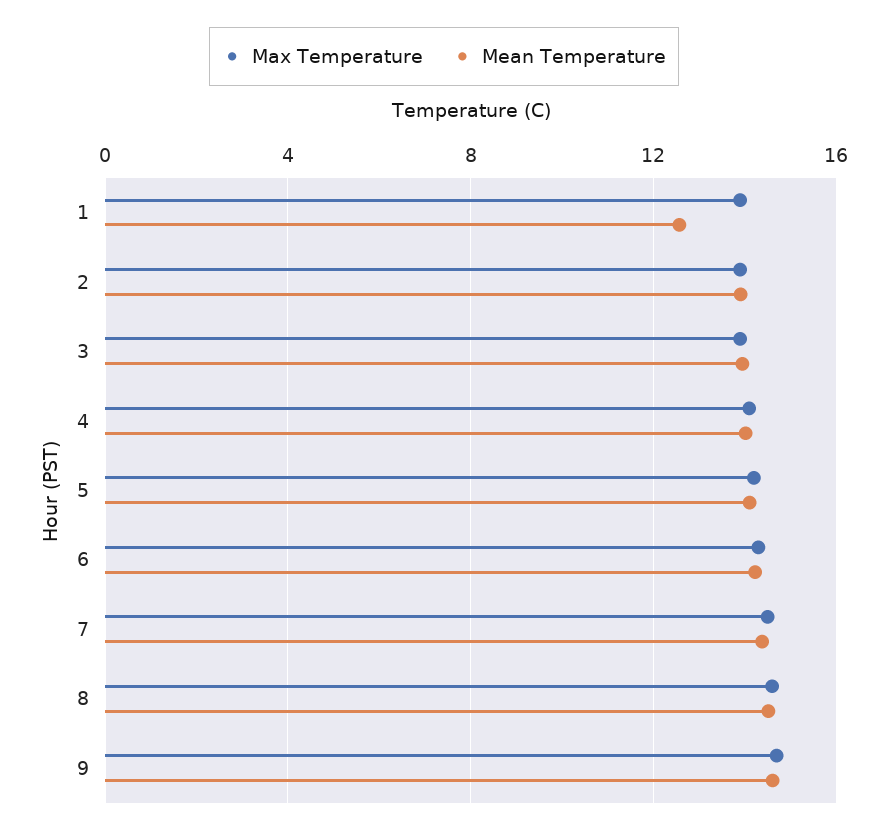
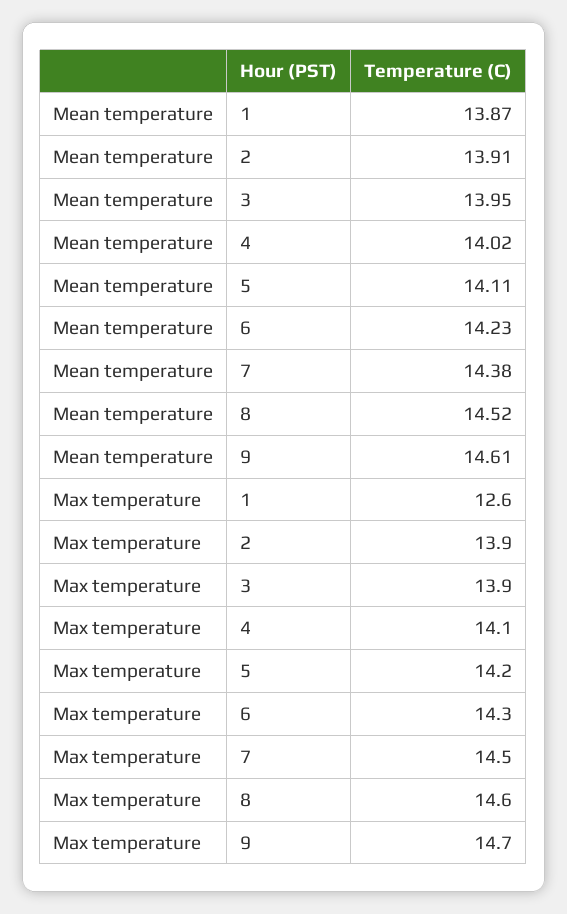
  {
    "Max Temperature": {
-     "1": 14,
+     "1": 12.6,
      "2": 13.9,
      "3": 13.9,
      "4": 14.1,
      "5": 14.2,
      "6": 14.3,
      "7": 14.5,
      "8": 14.6,
      "9": 14.7
    },
    "Mean Temperature": {
-     "1": 12.5,
+     "1": 13.87,
      "2": 13.91,
      "3": 13.95,
      "4": 14.02,
      "5": 14.11,
      "6": 14.23,
      "7": 14.38,
      "8": 14.52,
      "9": 14.61
    }
  }

